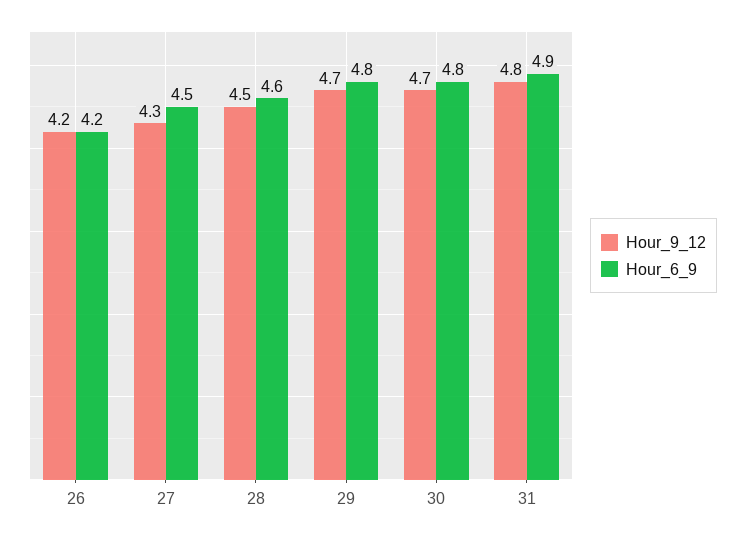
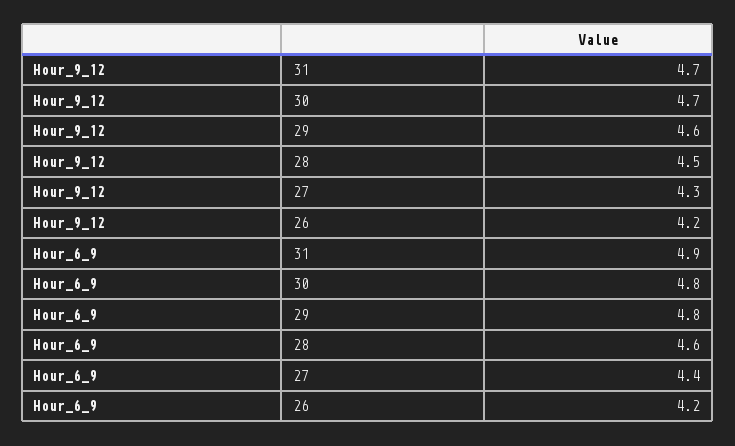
  {
    "Hour_9_12": {
      "26": 4.2,
      "27": 4.3,
      "28": 4.5,
-     "29": 4.7,
+     "29": 4.6,
      "30": 4.7,
-     "31": 4.8
+     "31": 4.7
    },
    "Hour_6_9": {
      "26": 4.2,
-     "27": 4.5,
+     "27": 4.4,
      "28": 4.6,
      "29": 4.8,
      "30": 4.8,
      "31": 4.9
    }
  }

